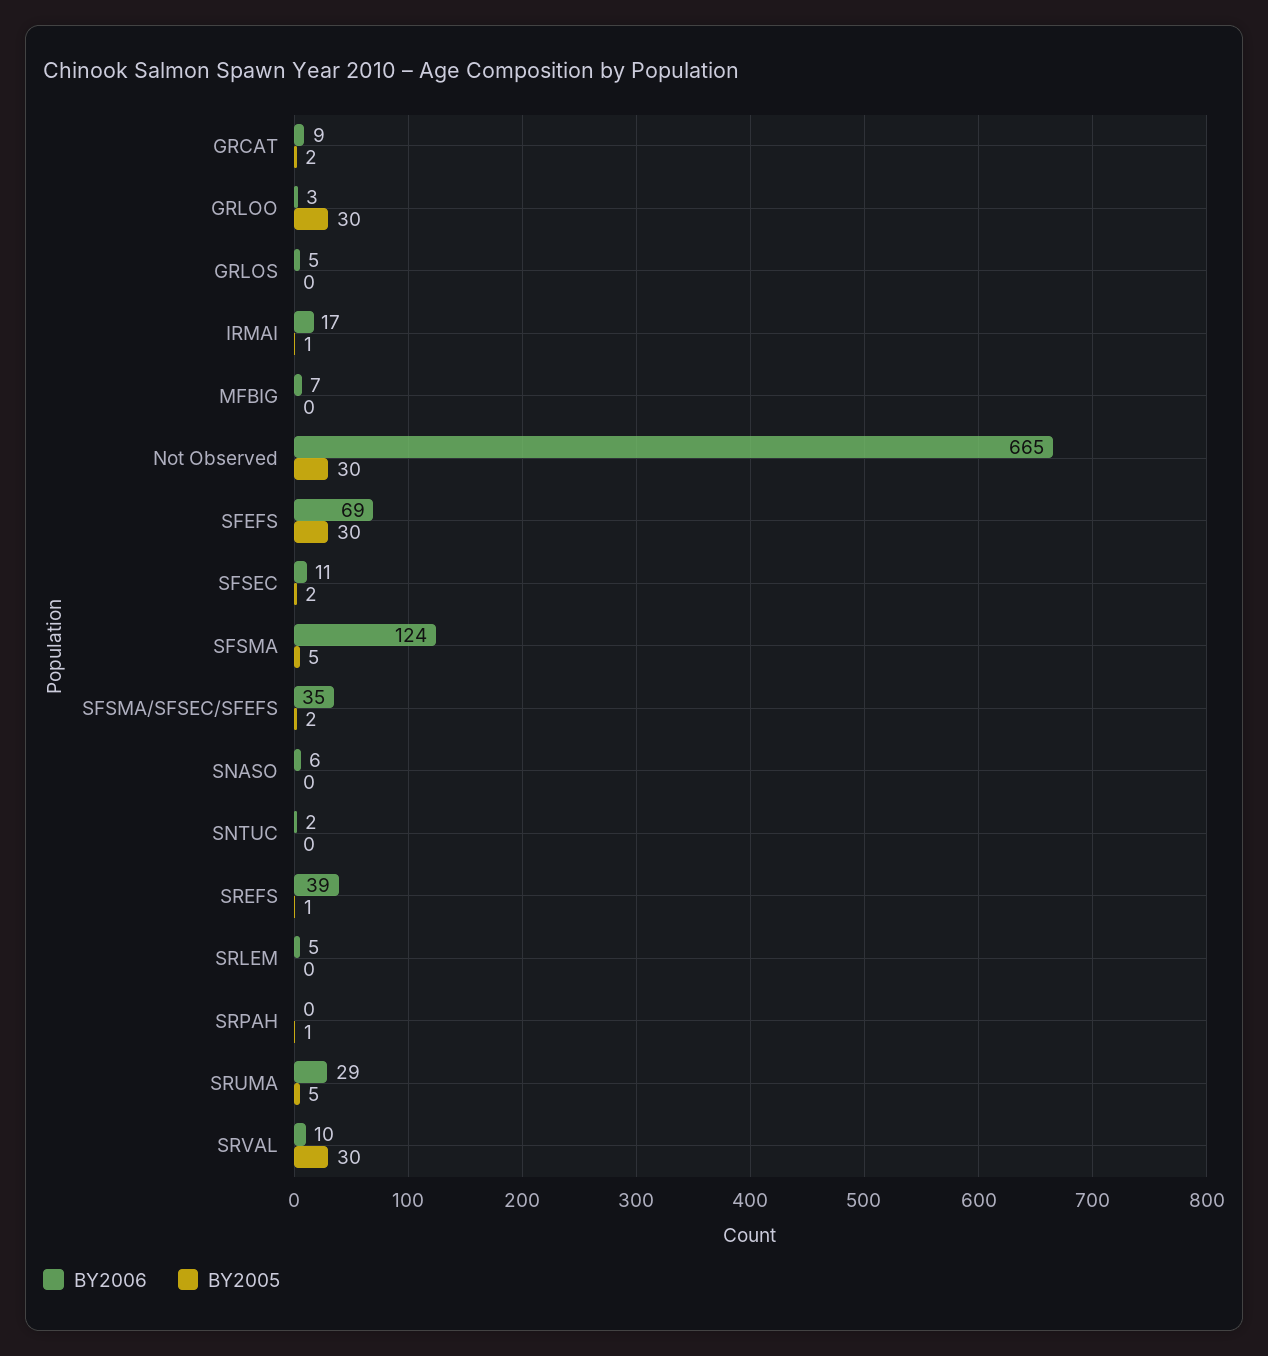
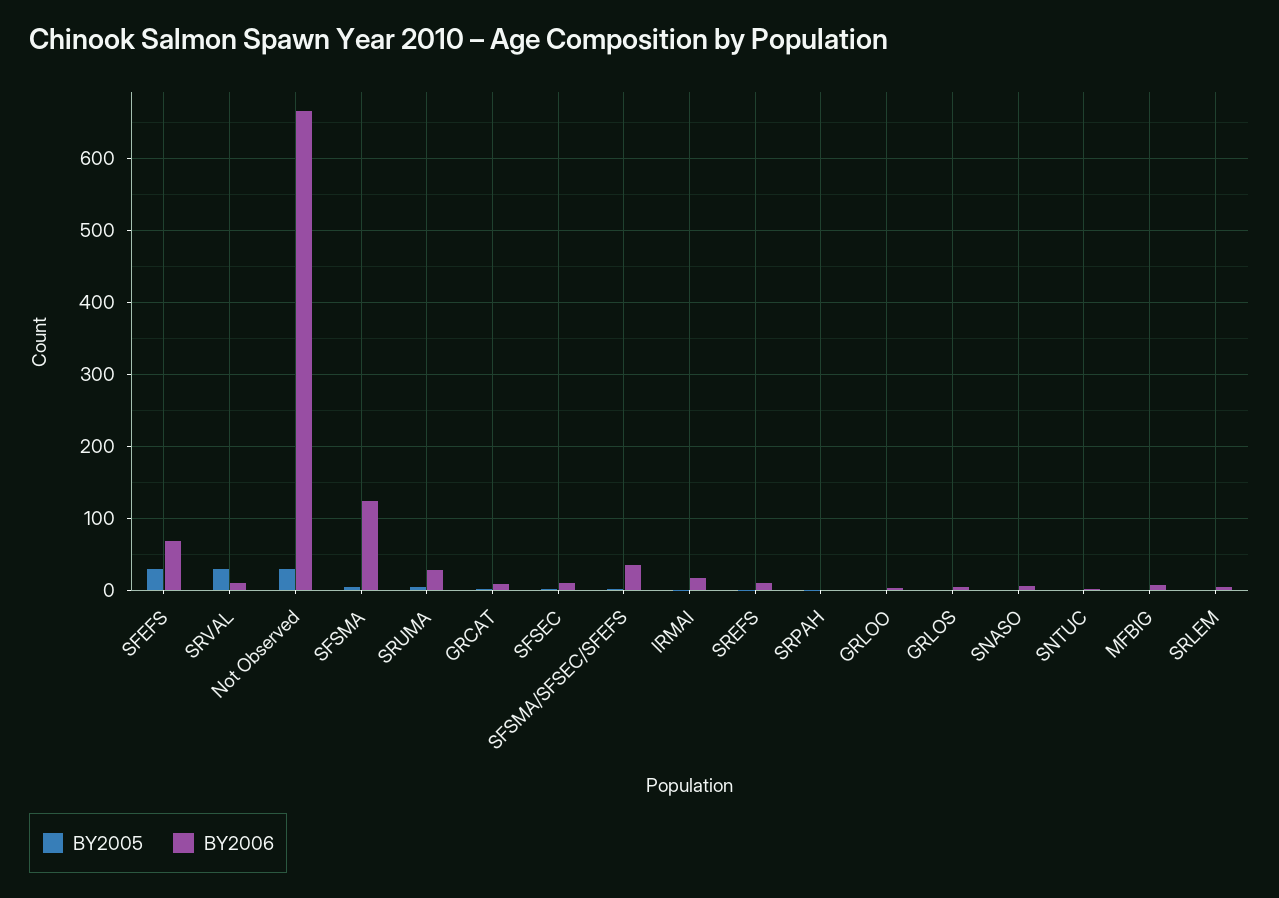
  {
    "BY2006": {
      "GRCAT": 9,
      "GRLOO": 3,
      "GRLOS": 5,
      "IRMAI": 17,
      "MFBIG": 7,
      "Not Observed": 665,
      "SFEFS": 69,
      "SFSEC": 11,
      "SFSMA": 124,
      "SFSMA/SFSEC/SFEFS": 35,
      "SNASO": 6,
      "SNTUC": 2,
-     "SREFS": 39,
+     "SREFS": 10,
      "SRLEM": 5,
      "SRPAH": 0,
      "SRUMA": 29,
      "SRVAL": 10
    },
    "BY2005": {
      "GRCAT": 2,
-     "GRLOO": 30,
+     "GRLOO": 0,
      "GRLOS": 0,
      "IRMAI": 1,
      "MFBIG": 0,
      "Not Observed": 30,
      "SFEFS": 30,
      "SFSEC": 2,
      "SFSMA": 5,
      "SFSMA/SFSEC/SFEFS": 2,
      "SNASO": 0,
      "SNTUC": 0,
      "SREFS": 1,
      "SRLEM": 0,
      "SRPAH": 1,
      "SRUMA": 5,
      "SRVAL": 30
    }
  }

